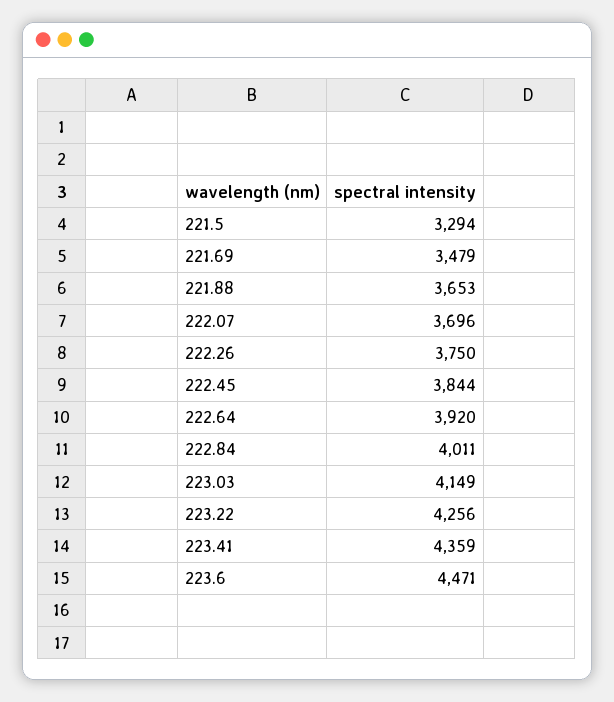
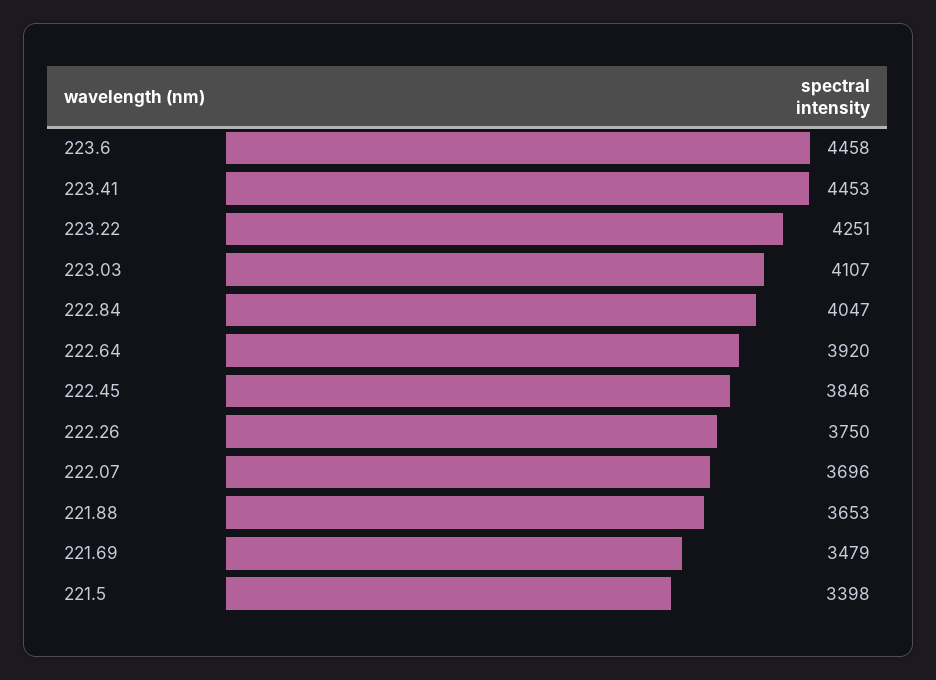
  {
-   "221.5": 3294,
+   "221.5": 3398,
    "221.69": 3479,
    "221.88": 3653,
    "222.07": 3696,
    "222.26": 3750,
-   "222.45": 3844,
+   "222.45": 3846,
    "222.64": 3920,
-   "222.84": 4011,
+   "222.84": 4047,
-   "223.03": 4149,
+   "223.03": 4107,
-   "223.22": 4256,
+   "223.22": 4251,
-   "223.41": 4359,
+   "223.41": 4453,
-   "223.6": 4471
+   "223.6": 4458
  }

